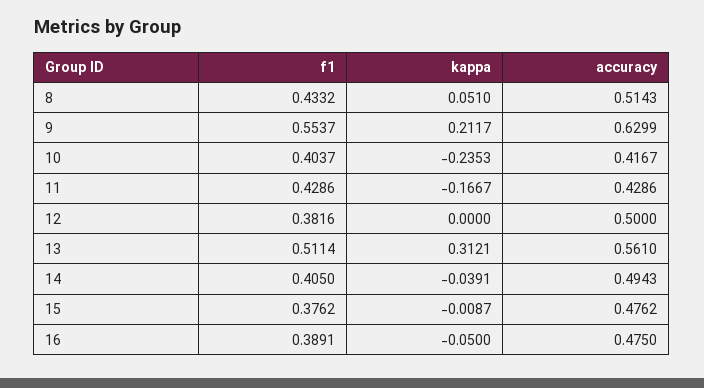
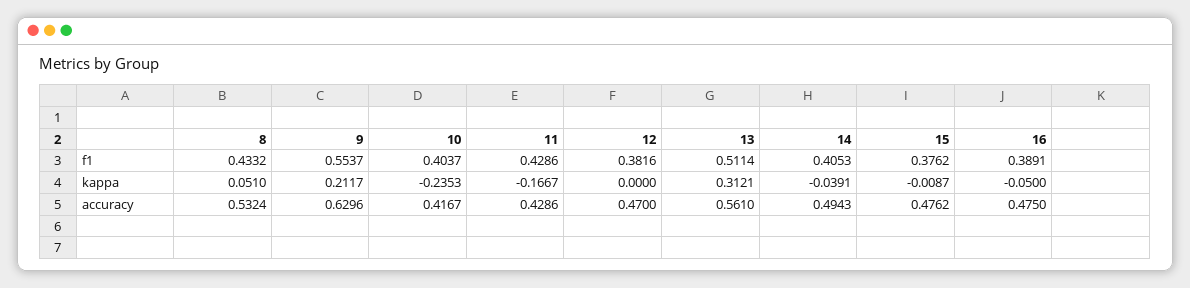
  {
    "f1": {
      "8": 0.4332,
      "9": 0.5537,
      "10": 0.4037,
      "11": 0.4286,
      "12": 0.3816,
      "13": 0.5114,
-     "14": 0.405,
+     "14": 0.4053,
      "15": 0.3762,
      "16": 0.3891
    },
    "kappa": {
      "8": 0.051,
      "9": 0.2117,
      "10": -0.2353,
      "11": -0.1667,
      "12": 0,
      "13": 0.3121,
      "14": -0.0391,
      "15": -0.0087,
      "16": -0.05
    },
    "accuracy": {
-     "8": 0.5143,
+     "8": 0.5324,
-     "9": 0.6299,
+     "9": 0.6296,
      "10": 0.4167,
      "11": 0.4286,
-     "12": 0.5,
+     "12": 0.47,
      "13": 0.561,
      "14": 0.4943,
      "15": 0.4762,
      "16": 0.475
    }
  }

